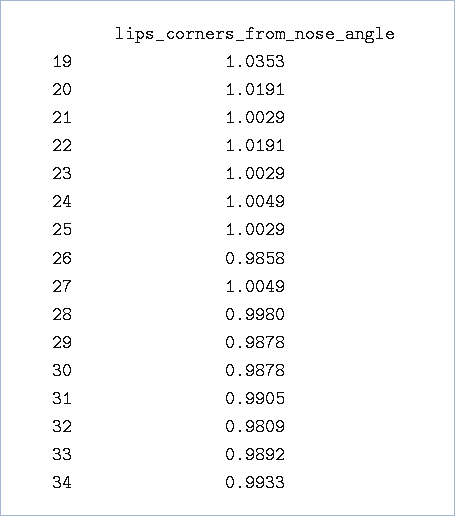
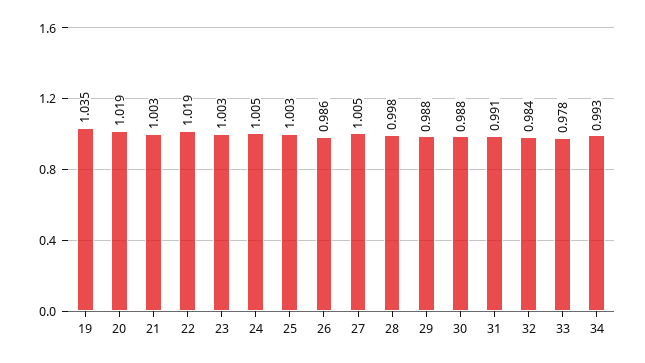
  {
    "19": 1.0353,
    "20": 1.0191,
    "21": 1.0029,
    "22": 1.0191,
    "23": 1.0029,
    "24": 1.0049,
    "25": 1.0029,
    "26": 0.9858,
    "27": 1.0049,
    "28": 0.998,
    "29": 0.9878,
    "30": 0.9878,
    "31": 0.9905,
-   "32": 0.9809,
+   "32": 0.984,
-   "33": 0.9892,
+   "33": 0.978,
    "34": 0.9933
  }

